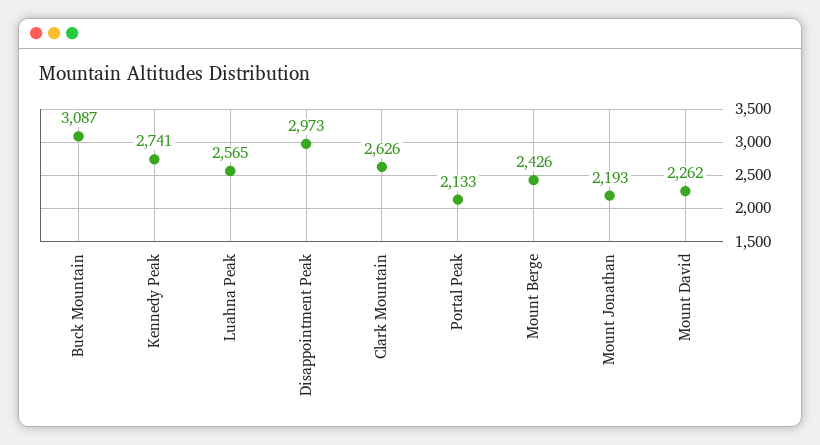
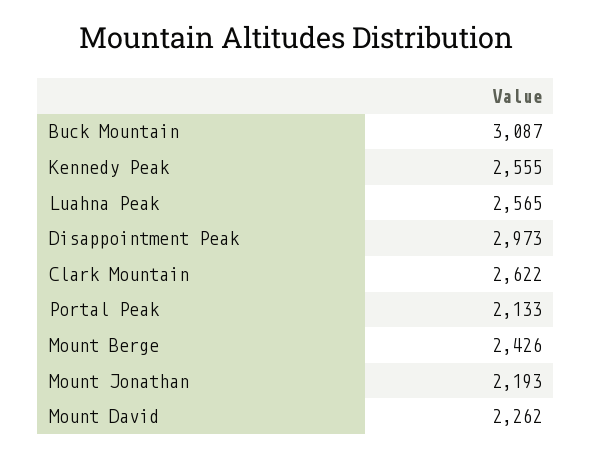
  {
    "Buck Mountain": 3087,
-   "Kennedy Peak": 2741,
+   "Kennedy Peak": 2555,
    "Luahna Peak": 2565,
    "Disappointment Peak": 2973,
-   "Clark Mountain": 2626,
+   "Clark Mountain": 2622,
    "Portal Peak": 2133,
    "Mount Berge": 2426,
    "Mount Jonathan": 2193,
    "Mount David": 2262
  }

